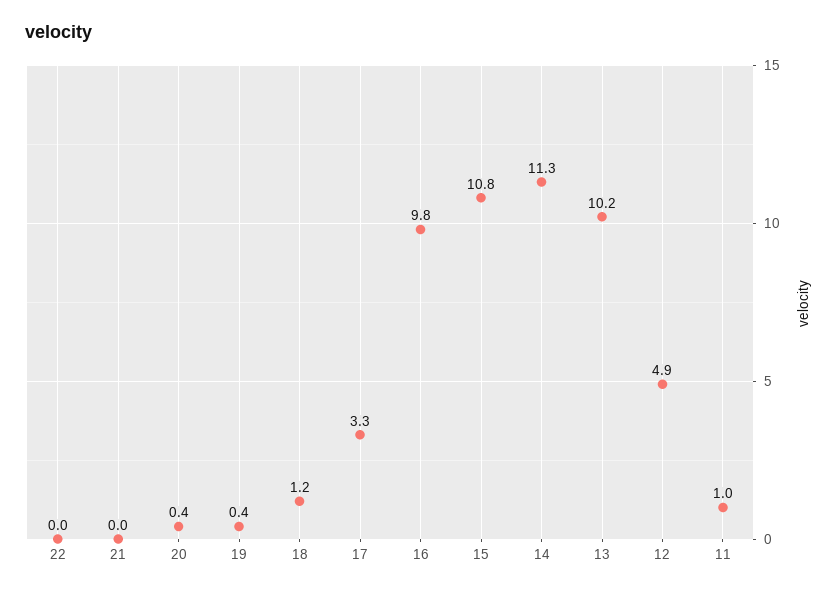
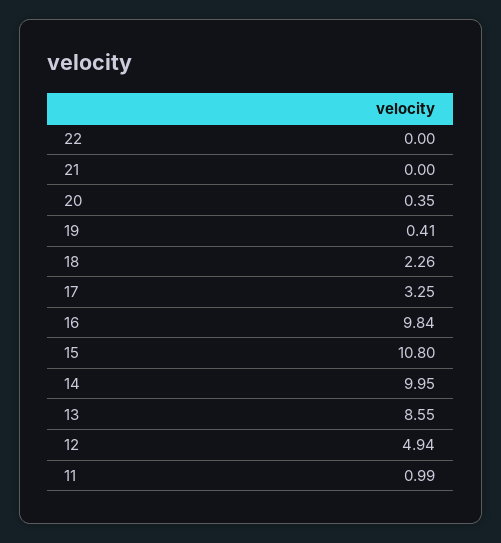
  {
    "22": 0,
    "21": 0,
    "20": 0.35,
    "19": 0.41,
-   "18": 1.2,
+   "18": 2.26,
    "17": 3.25,
    "16": 9.84,
    "15": 10.8,
-   "14": 11.3,
+   "14": 9.95,
-   "13": 10.2,
+   "13": 8.55,
    "12": 4.94,
    "11": 0.99
  }

